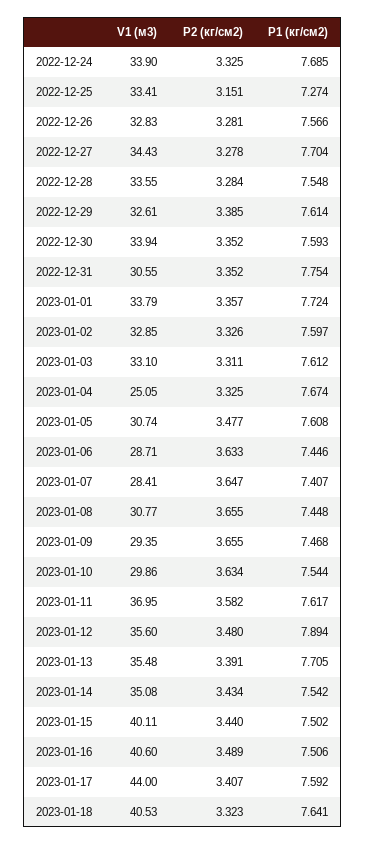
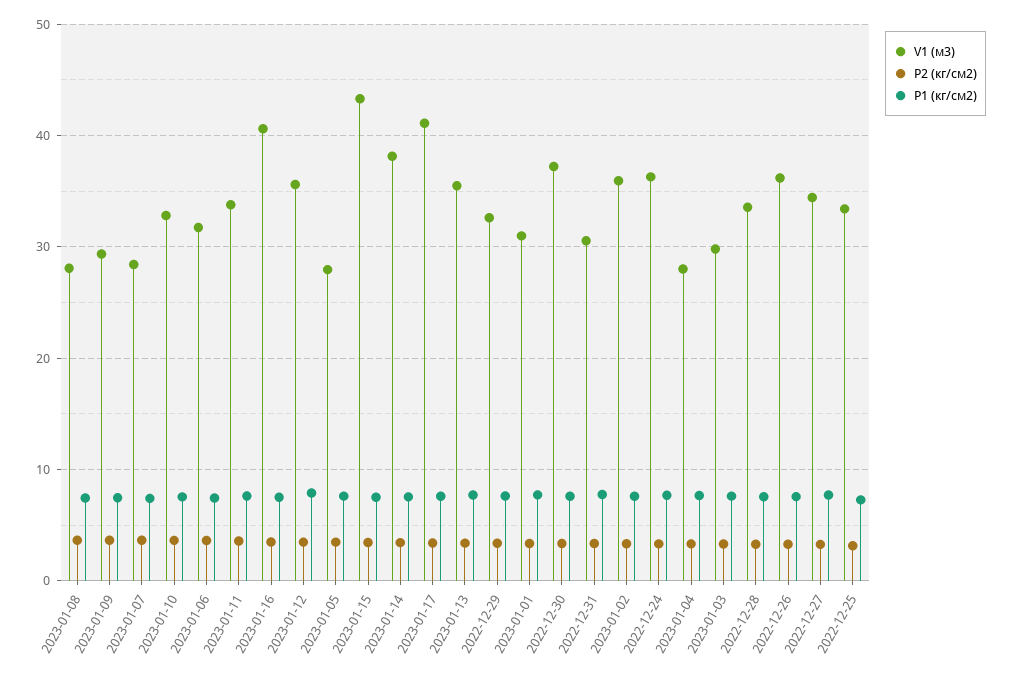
  {
    "V1 (м3)": {
-     "2022-12-24": 33.9,
+     "2022-12-24": 36,
      "2022-12-25": 33.41,
-     "2022-12-26": 32.83,
+     "2022-12-26": 36,
      "2022-12-27": 34.43,
      "2022-12-28": 33.55,
      "2022-12-29": 32.61,
-     "2022-12-30": 33.94,
+     "2022-12-30": 37,
      "2022-12-31": 30.55,
-     "2023-01-01": 33.79,
+     "2023-01-01": 31,
-     "2023-01-02": 32.85,
+     "2023-01-02": 36,
-     "2023-01-03": 33.1,
+     "2023-01-03": 30,
-     "2023-01-04": 25.05,
+     "2023-01-04": 28,
-     "2023-01-05": 30.74,
+     "2023-01-05": 28,
-     "2023-01-06": 28.71,
+     "2023-01-06": 32,
      "2023-01-07": 28.41,
-     "2023-01-08": 30.77,
+     "2023-01-08": 28,
      "2023-01-09": 29.35,
-     "2023-01-10": 29.86,
+     "2023-01-10": 33,
-     "2023-01-11": 36.95,
+     "2023-01-11": 34,
      "2023-01-12": 35.6,
      "2023-01-13": 35.48,
-     "2023-01-14": 35.08,
+     "2023-01-14": 38,
-     "2023-01-15": 40.11,
+     "2023-01-15": 43,
      "2023-01-16": 40.6,
-     "2023-01-17": 44,
+     "2023-01-17": 41
-     "2023-01-18": 40.53
    },
    "P2 (кг/см2)": {
      "2022-12-24": 3.325,
      "2022-12-25": 3.151,
      "2022-12-26": 3.281,
      "2022-12-27": 3.278,
      "2022-12-28": 3.284,
      "2022-12-29": 3.385,
      "2022-12-30": 3.352,
      "2022-12-31": 3.352,
      "2023-01-01": 3.357,
      "2023-01-02": 3.326,
      "2023-01-03": 3.311,
      "2023-01-04": 3.325,
      "2023-01-05": 3.477,
      "2023-01-06": 3.633,
      "2023-01-07": 3.647,
      "2023-01-08": 3.655,
      "2023-01-09": 3.655,
      "2023-01-10": 3.634,
      "2023-01-11": 3.582,
      "2023-01-12": 3.48,
      "2023-01-13": 3.391,
      "2023-01-14": 3.434,
      "2023-01-15": 3.44,
      "2023-01-16": 3.489,
-     "2023-01-17": 3.407,
+     "2023-01-17": 3.407
-     "2023-01-18": 3.323
    },
    "P1 (кг/см2)": {
      "2022-12-24": 7.685,
      "2022-12-25": 7.274,
      "2022-12-26": 7.566,
      "2022-12-27": 7.704,
      "2022-12-28": 7.548,
      "2022-12-29": 7.614,
      "2022-12-30": 7.593,
      "2022-12-31": 7.754,
      "2023-01-01": 7.724,
      "2023-01-02": 7.597,
      "2023-01-03": 7.612,
      "2023-01-04": 7.674,
      "2023-01-05": 7.608,
      "2023-01-06": 7.446,
      "2023-01-07": 7.407,
      "2023-01-08": 7.448,
      "2023-01-09": 7.468,
      "2023-01-10": 7.544,
      "2023-01-11": 7.617,
      "2023-01-12": 7.894,
      "2023-01-13": 7.705,
      "2023-01-14": 7.542,
      "2023-01-15": 7.502,
      "2023-01-16": 7.506,
-     "2023-01-17": 7.592,
+     "2023-01-17": 7.592
-     "2023-01-18": 7.641
    }
  }

